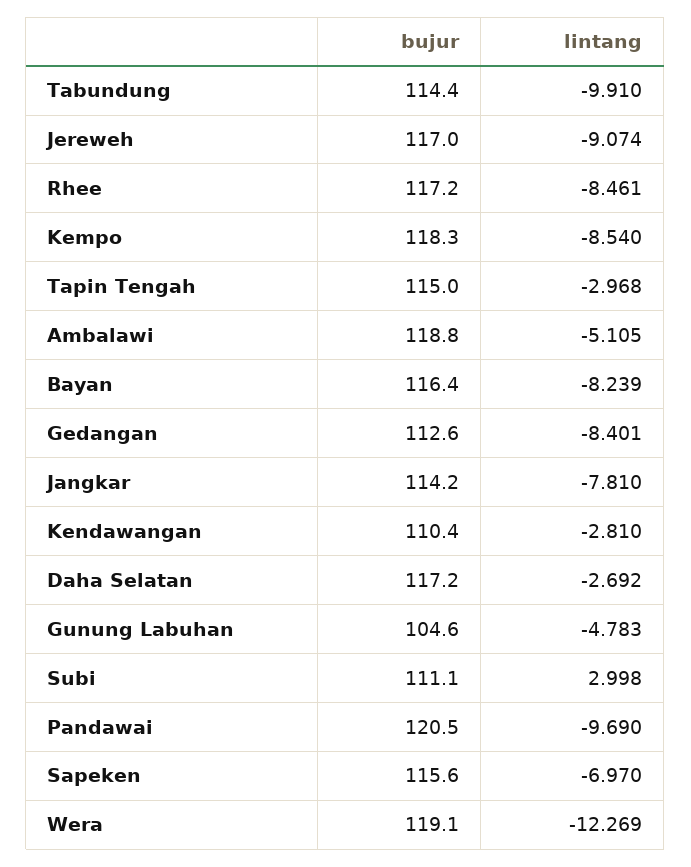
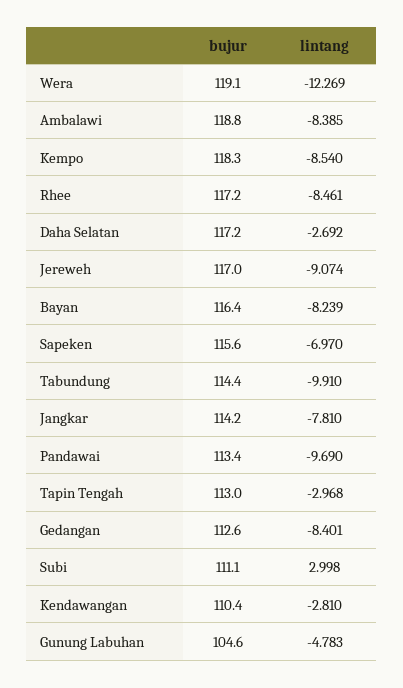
  {
    "bujur": {
      "Tabundung": 114.4,
      "Jereweh": 117,
      "Rhee": 117.2,
      "Kempo": 118.3,
-     "Tapin Tengah": 115,
+     "Tapin Tengah": 113,
      "Ambalawi": 118.8,
      "Bayan": 116.4,
      "Gedangan": 112.6,
      "Jangkar": 114.2,
      "Kendawangan": 110.4,
      "Daha Selatan": 117.2,
      "Gunung Labuhan": 104.6,
      "Subi": 111.1,
-     "Pandawai": 120.5,
+     "Pandawai": 113.4,
      "Sapeken": 115.6,
      "Wera": 119.1
    },
    "lintang": {
      "Tabundung": -9.91,
      "Jereweh": -9.074,
      "Rhee": -8.461,
      "Kempo": -8.54,
      "Tapin Tengah": -2.968,
-     "Ambalawi": -5.105,
+     "Ambalawi": -8.385,
      "Bayan": -8.239,
      "Gedangan": -8.401,
      "Jangkar": -7.81,
      "Kendawangan": -2.81,
      "Daha Selatan": -2.692,
      "Gunung Labuhan": -4.783,
      "Subi": 2.998,
      "Pandawai": -9.69,
      "Sapeken": -6.97,
      "Wera": -12.269
    }
  }

